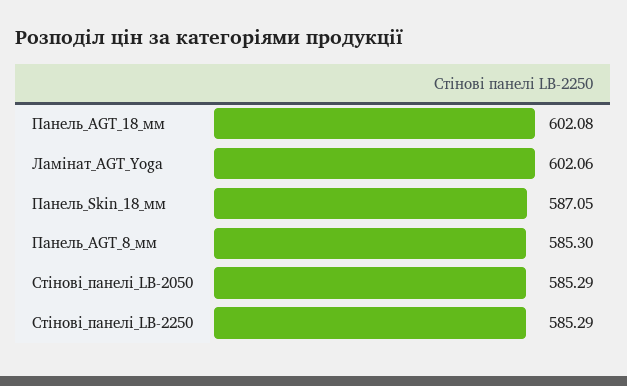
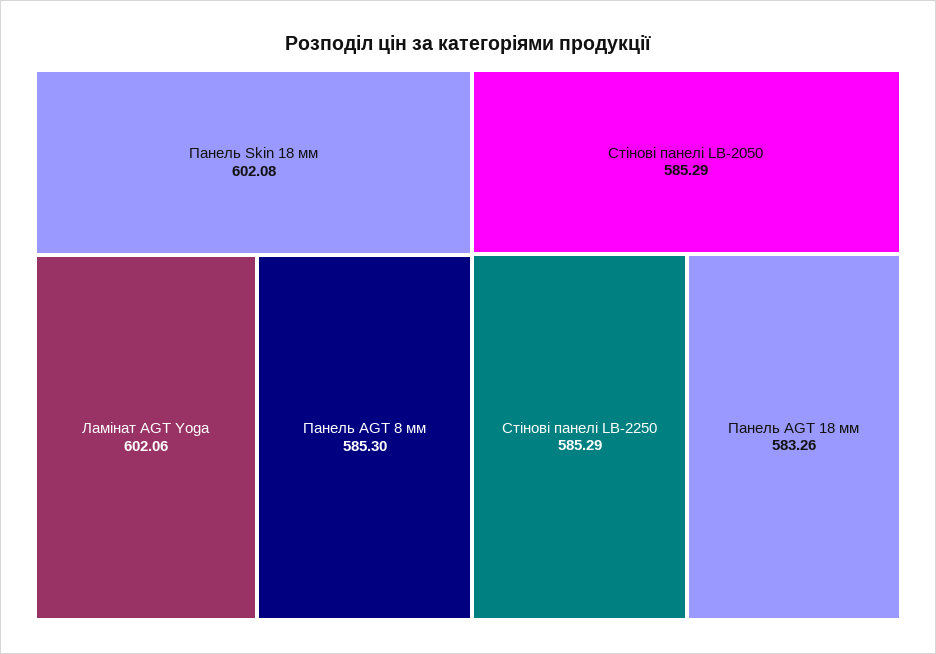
  {
-   "Панель_AGT_18_мм": 602.08,
+   "Панель_AGT_18_мм": 583.26,
    "Ламінат_AGT_Yoga": 602.06,
-   "Панель_Skin_18_мм": 587.05,
+   "Панель_Skin_18_мм": 602.08,
    "Панель_AGT_8_мм": 585.3,
    "Стінові_панелі_LB-2050": 585.29,
    "Стінові_панелі_LB-2250": 585.29
  }

